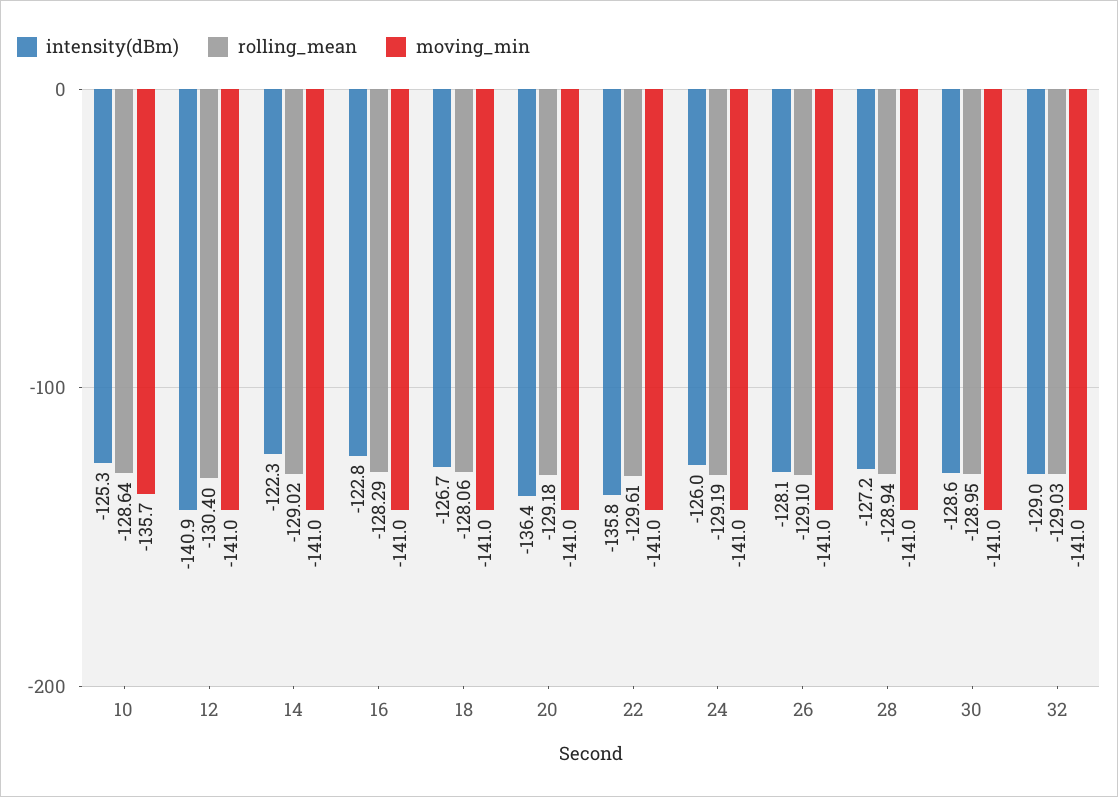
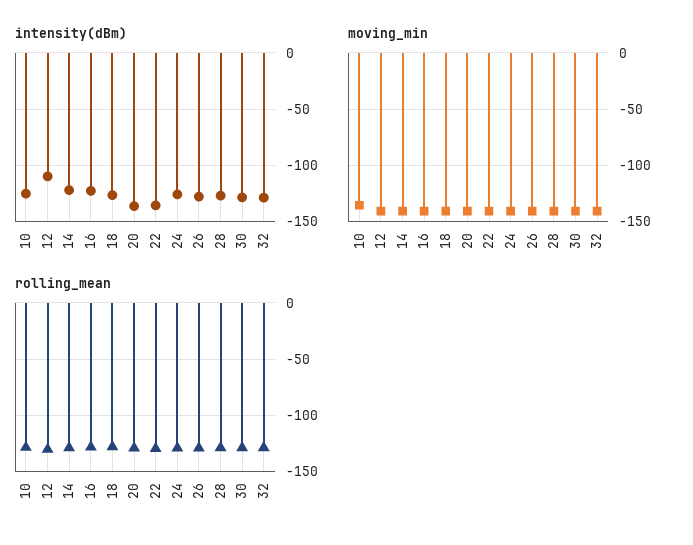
  {
    "intensity(dBm)": {
      "10": -125.3,
-     "12": -140.9,
+     "12": -110,
      "14": -122.3,
      "16": -122.8,
      "18": -126.7,
      "20": -136.4,
      "22": -135.8,
      "24": -126,
      "26": -128.1,
      "28": -127.2,
      "30": -128.6,
      "32": -129
    },
    "rolling_mean": {
      "10": -128.64,
      "12": -130.4,
      "14": -129.02,
      "16": -128.29,
      "18": -128.06,
      "20": -129.18,
      "22": -129.61,
      "24": -129.19,
      "26": -129.1,
      "28": -128.94,
      "30": -128.95,
      "32": -129.03
    },
    "moving_min": {
      "10": -135.7,
      "12": -141,
      "14": -141,
      "16": -141,
      "18": -141,
      "20": -141,
      "22": -141,
      "24": -141,
      "26": -141,
      "28": -141,
      "30": -141,
      "32": -141
    }
  }

